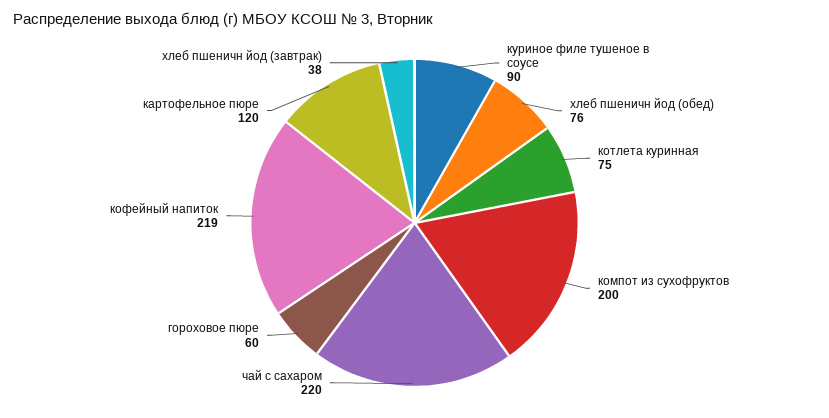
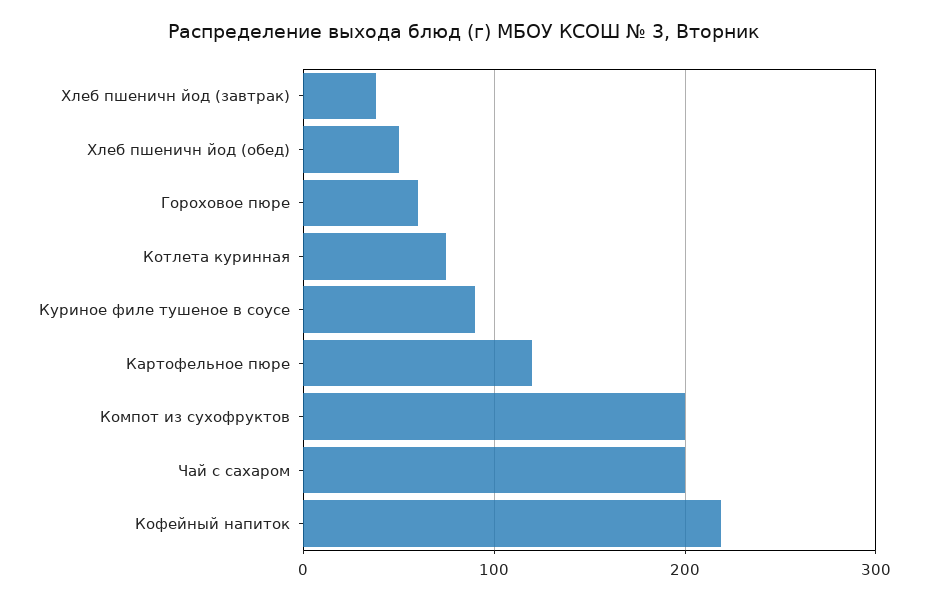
  {
    "куриное филе тушеное в соусе": 90,
-   "хлеб пшеничн йод (обед)": 76,
+   "хлеб пшеничн йод (обед)": 50,
    "котлета куринная": 75,
    "компот из сухофруктов": 200,
-   "чай с сахаром": 220,
+   "чай с сахаром": 200,
    "гороховое пюре": 60,
    "кофейный напиток": 219,
    "картофельное пюре": 120,
    "хлеб пшеничн йод (завтрак)": 38
  }

